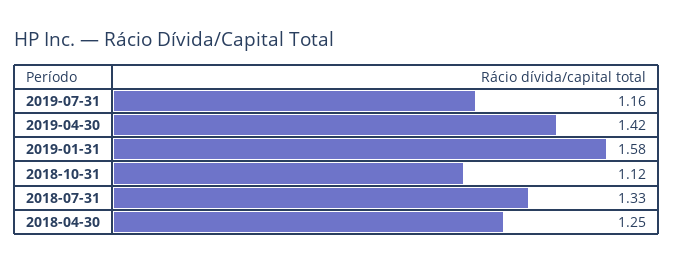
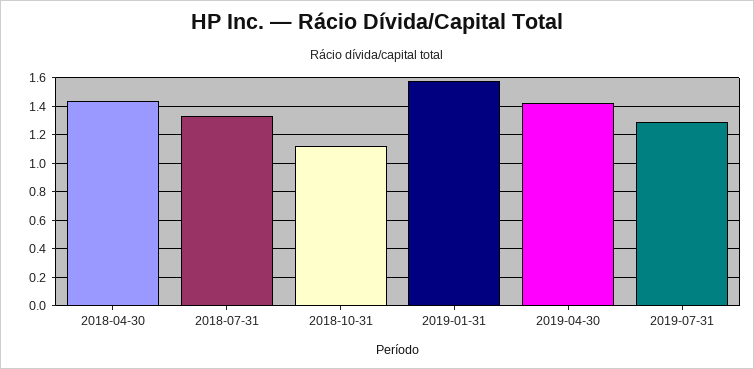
  {
-   "2019-07-31": 1.16,
+   "2019-07-31": 1.3,
    "2019-04-30": 1.42,
    "2019-01-31": 1.58,
    "2018-10-31": 1.12,
    "2018-07-31": 1.33,
-   "2018-04-30": 1.25
+   "2018-04-30": 1.45
  }

